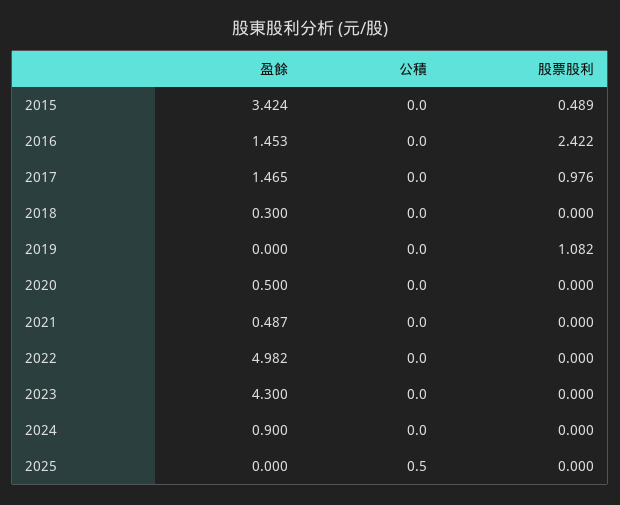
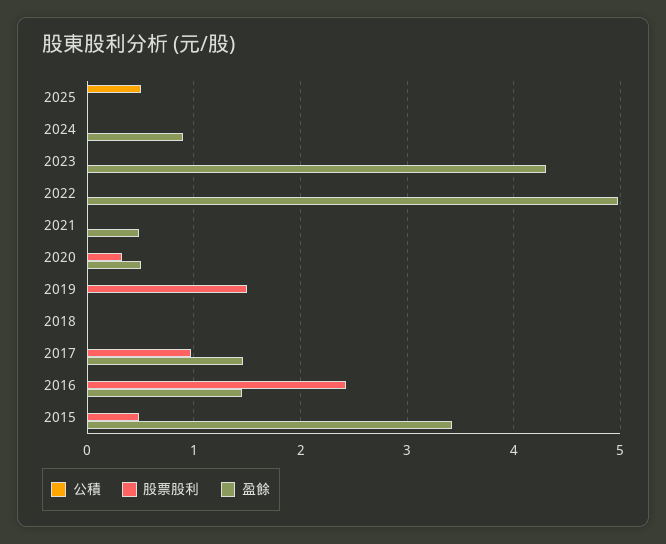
  {
    "盈餘": {
      "2015": 3.424,
      "2016": 1.453,
      "2017": 1.465,
-     "2018": 0.3,
+     "2018": 0,
      "2019": 0,
      "2020": 0.5,
      "2021": 0.487,
      "2022": 4.982,
      "2023": 4.3,
      "2024": 0.9,
      "2025": 0
    },
    "公積": {
      "2015": 0,
      "2016": 0,
      "2017": 0,
      "2018": 0,
      "2019": 0,
      "2020": 0,
      "2021": 0,
      "2022": 0,
      "2023": 0,
      "2024": 0,
      "2025": 0.5
    },
    "股票股利": {
      "2015": 0.489,
      "2016": 2.422,
      "2017": 0.976,
      "2018": 0,
-     "2019": 1.082,
+     "2019": 1.5,
-     "2020": 0,
+     "2020": 0.3,
      "2021": 0,
      "2022": 0,
      "2023": 0,
      "2024": 0,
      "2025": 0
    }
  }

